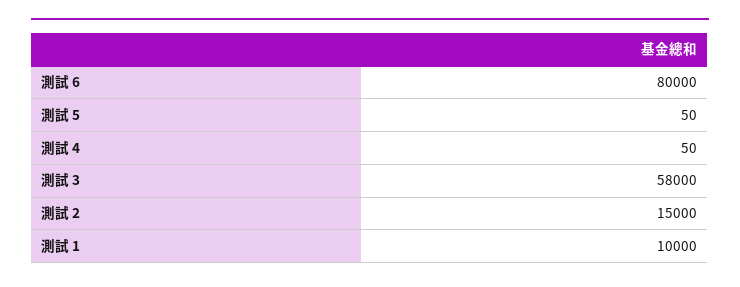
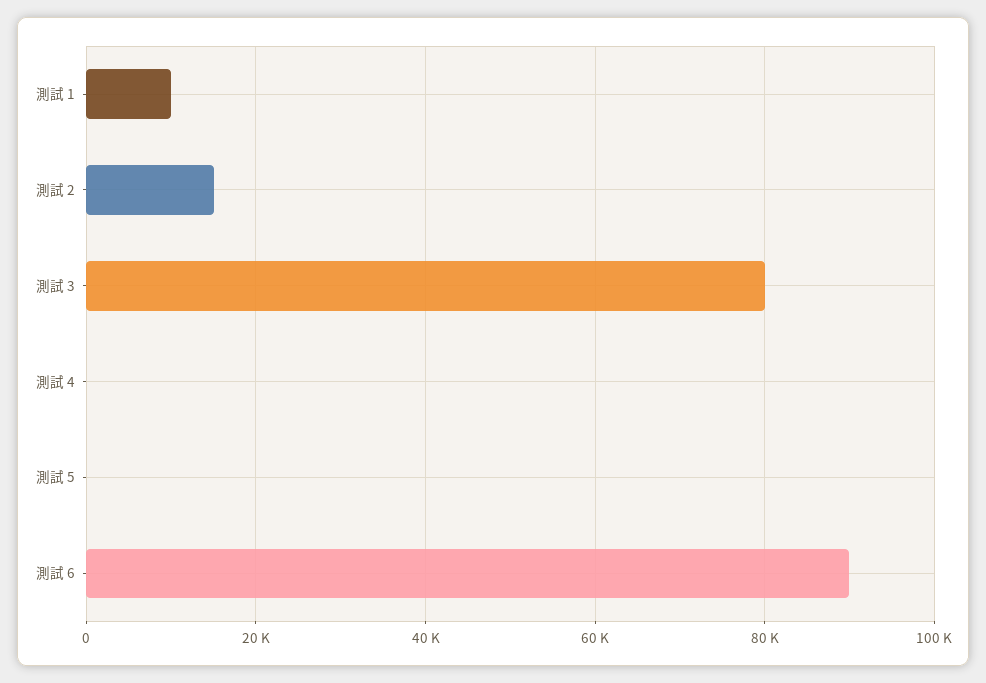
  {
-   "測試 6": 80000,
+   "測試 6": 90000,
    "測試 5": 50,
    "測試 4": 50,
-   "測試 3": 58000,
+   "測試 3": 80000,
    "測試 2": 15000,
    "測試 1": 10000
  }

